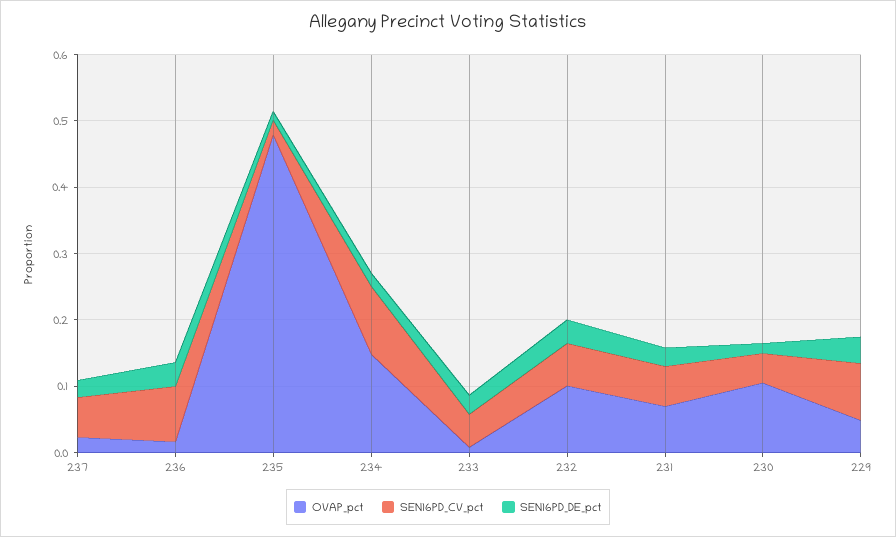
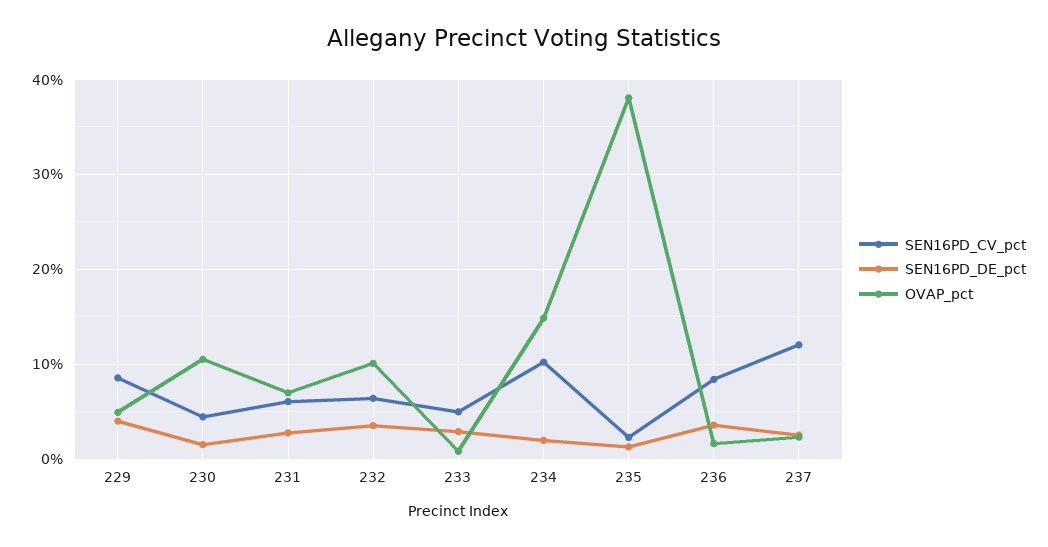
  {
    "OVAP_pct": {
      "237": 0.02,
      "236": 0.02,
-     "235": 0.48,
+     "235": 0.38,
      "234": 0.15,
      "233": 0.01,
      "232": 0.1,
      "231": 0.07,
      "230": 0.11,
      "229": 0.05
    },
    "SEN16PD_CV_pct": {
-     "237": 0.06,
+     "237": 0.12,
      "236": 0.08,
      "235": 0.02,
      "234": 0.1,
      "233": 0.05,
      "232": 0.06,
      "231": 0.06,
      "230": 0.04,
      "229": 0.09
    },
    "SEN16PD_DE_pct": {
      "237": 0.03,
      "236": 0.04,
      "235": 0.01,
      "234": 0.02,
      "233": 0.03,
      "232": 0.04,
      "231": 0.03,
      "230": 0.02,
      "229": 0.04
    }
  }

